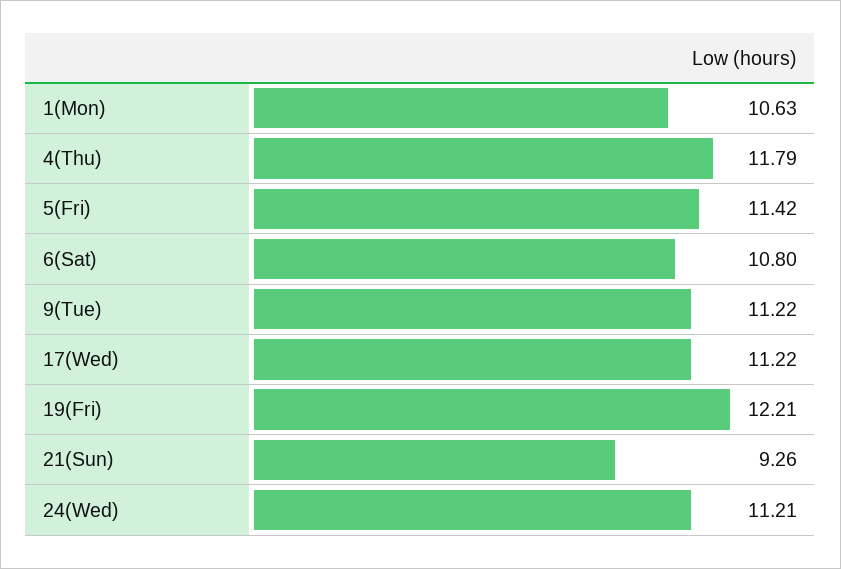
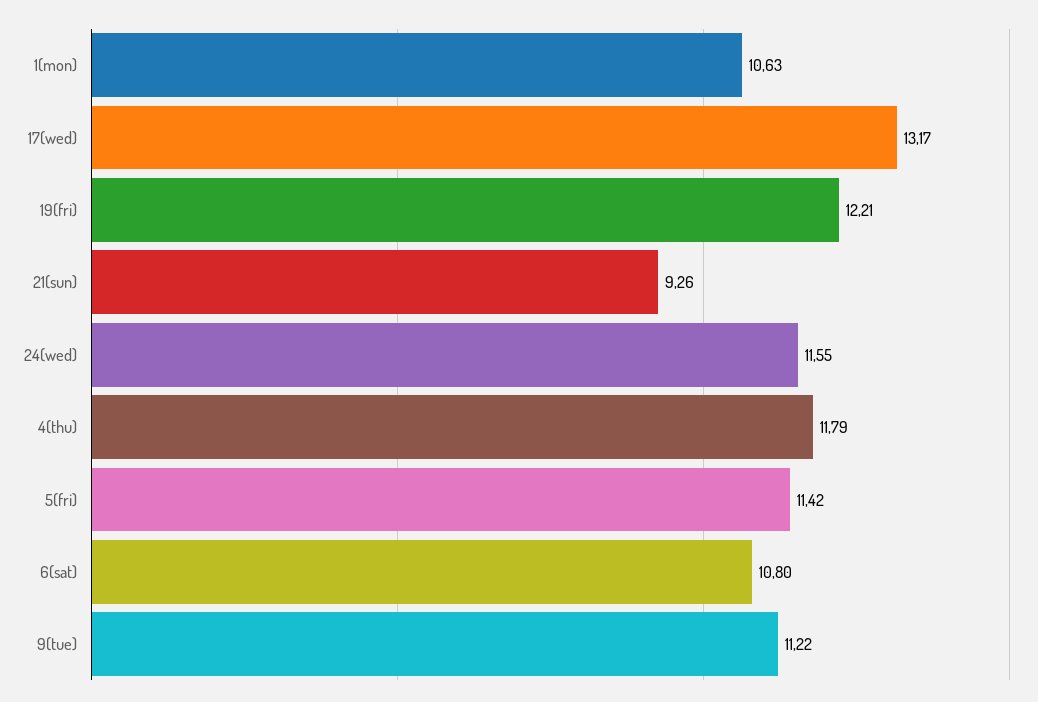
  {
    "1(Mon)": 10.63,
    "4(Thu)": 11.79,
    "5(Fri)": 11.42,
    "6(Sat)": 10.8,
    "9(Tue)": 11.22,
-   "17(Wed)": 11.22,
+   "17(Wed)": 13.17,
    "19(Fri)": 12.21,
    "21(Sun)": 9.26,
-   "24(Wed)": 11.21
+   "24(Wed)": 11.55
  }

